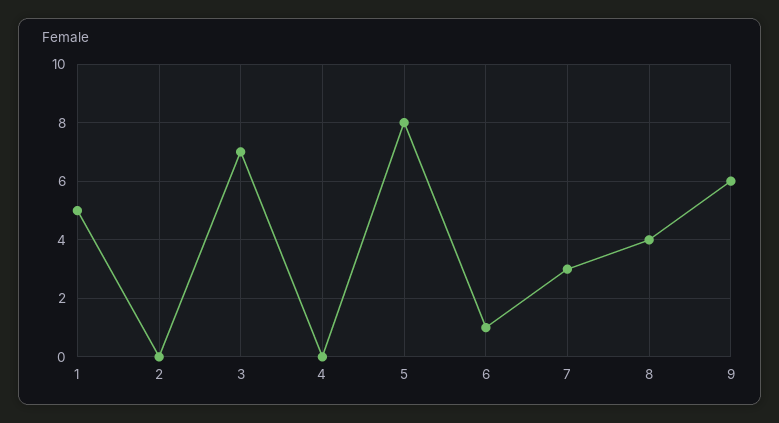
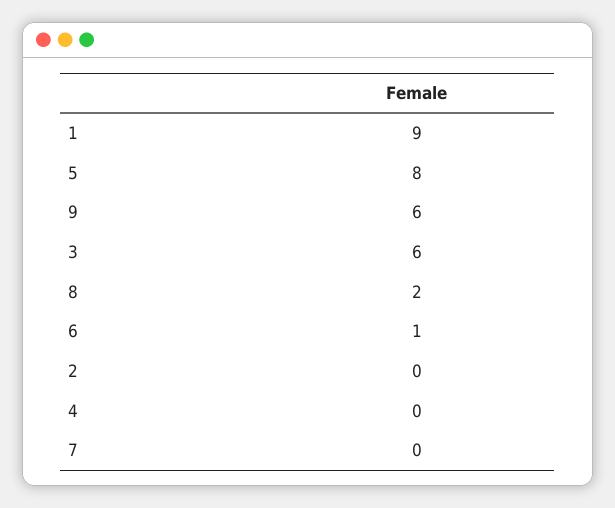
  {
-   "1": 5,
+   "1": 9,
    "2": 0,
-   "3": 7,
+   "3": 6,
    "4": 0,
    "5": 8,
    "6": 1,
-   "7": 3,
+   "7": 0,
-   "8": 4,
+   "8": 2,
    "9": 6
  }

